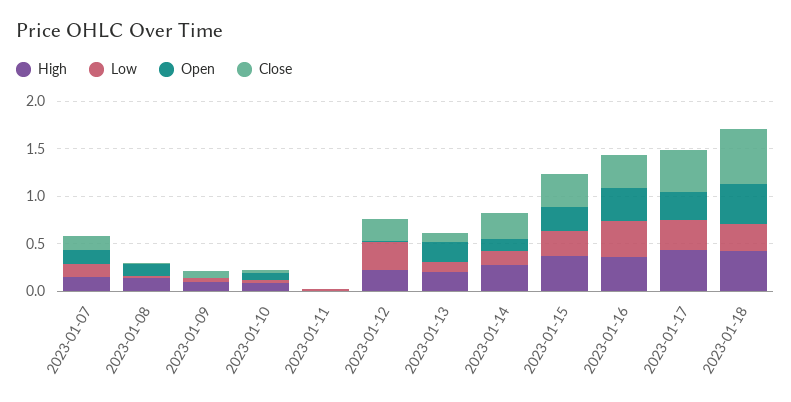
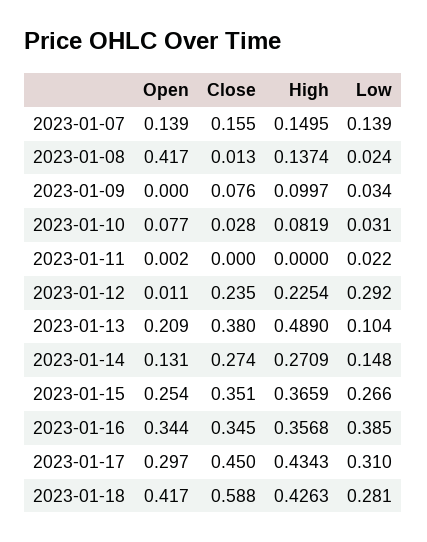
  {
    "High": {
      "2023-01-07": 0.1495,
      "2023-01-08": 0.1374,
      "2023-01-09": 0.0997,
      "2023-01-10": 0.0819,
      "2023-01-11": 0,
      "2023-01-12": 0.2254,
-     "2023-01-13": 0.2,
+     "2023-01-13": 0.489,
      "2023-01-14": 0.2709,
      "2023-01-15": 0.3659,
      "2023-01-16": 0.3568,
      "2023-01-17": 0.4343,
      "2023-01-18": 0.4263
    },
    "Low": {
      "2023-01-07": 0.139,
      "2023-01-08": 0.024,
      "2023-01-09": 0.034,
      "2023-01-10": 0.031,
      "2023-01-11": 0.022,
      "2023-01-12": 0.292,
      "2023-01-13": 0.104,
      "2023-01-14": 0.148,
      "2023-01-15": 0.266,
      "2023-01-16": 0.385,
      "2023-01-17": 0.31,
      "2023-01-18": 0.281
    },
    "Open": {
      "2023-01-07": 0.139,
-     "2023-01-08": 0.1,
+     "2023-01-08": 0.417,
      "2023-01-09": 0,
      "2023-01-10": 0.077,
      "2023-01-11": 0.002,
      "2023-01-12": 0.011,
      "2023-01-13": 0.209,
      "2023-01-14": 0.131,
      "2023-01-15": 0.254,
      "2023-01-16": 0.344,
      "2023-01-17": 0.297,
      "2023-01-18": 0.417
    },
    "Close": {
      "2023-01-07": 0.155,
      "2023-01-08": 0.013,
      "2023-01-09": 0.076,
      "2023-01-10": 0.028,
      "2023-01-11": 0,
      "2023-01-12": 0.235,
-     "2023-01-13": 0.1,
+     "2023-01-13": 0.38,
      "2023-01-14": 0.274,
      "2023-01-15": 0.351,
      "2023-01-16": 0.345,
      "2023-01-17": 0.45,
      "2023-01-18": 0.588
    }
  }

